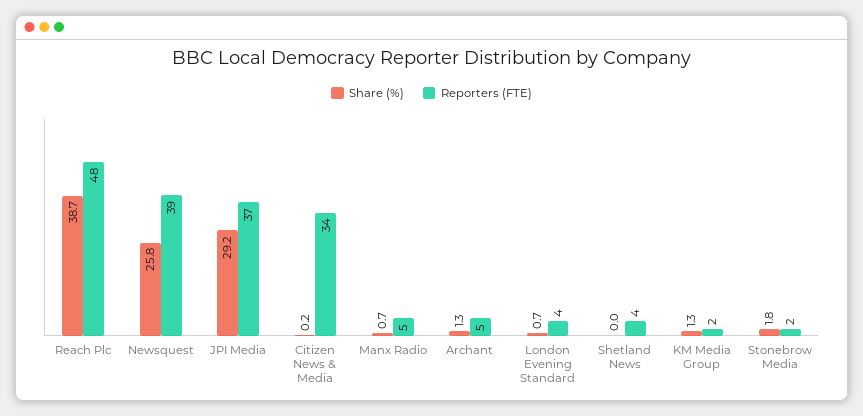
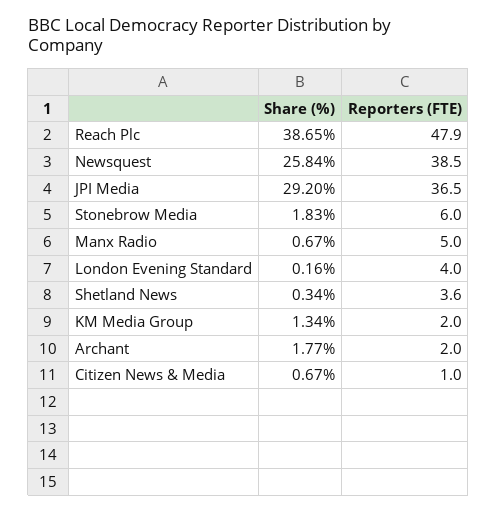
  {
    "Share (%)": {
      "Reach Plc": 38.65,
      "Newsquest": 25.84,
      "JPI Media": 29.2,
-     "Citizen News & Media": 0.2,
+     "Citizen News & Media": 0.67,
      "Manx Radio": 0.67,
-     "Archant": 1.3,
+     "Archant": 1.77,
-     "London Evening Standard": 0.7,
+     "London Evening Standard": 0.16,
-     "Shetland News": 0,
+     "Shetland News": 0.34,
      "KM Media Group": 1.34,
      "Stonebrow Media": 1.83
    },
    "Reporters (FTE)": {
      "Reach Plc": 47.9,
      "Newsquest": 38.5,
      "JPI Media": 36.5,
-     "Citizen News & Media": 34,
+     "Citizen News & Media": 1,
      "Manx Radio": 5,
-     "Archant": 5,
+     "Archant": 2,
      "London Evening Standard": 4,
      "Shetland News": 3.6,
      "KM Media Group": 2,
-     "Stonebrow Media": 2
+     "Stonebrow Media": 6
    }
  }

